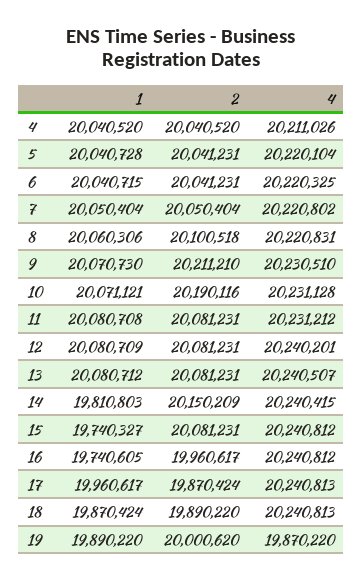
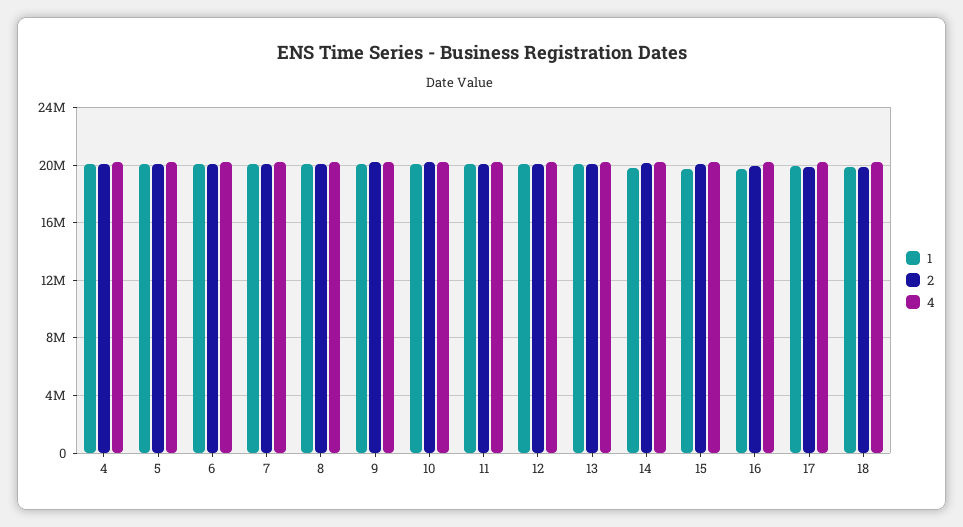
  {
    "1": {
      "4": 20040520,
      "5": 20040728,
      "6": 20040715,
      "7": 20050404,
      "8": 20060306,
      "9": 20070730,
      "10": 20071121,
      "11": 20080708,
      "12": 20080709,
      "13": 20080712,
      "14": 19810803,
      "15": 19740327,
      "16": 19740605,
      "17": 19960617,
-     "18": 19870424,
+     "18": 19870424
-     "19": 19890220
    },
    "2": {
      "4": 20040520,
      "5": 20041231,
      "6": 20041231,
      "7": 20050404,
      "8": 20100518,
      "9": 20211210,
      "10": 20190116,
      "11": 20081231,
      "12": 20081231,
      "13": 20081231,
      "14": 20150209,
      "15": 20081231,
      "16": 19960617,
      "17": 19870424,
-     "18": 19890220,
+     "18": 19890220
-     "19": 20000620
    },
    "4": {
      "4": 20211026,
      "5": 20220104,
      "6": 20220325,
      "7": 20220802,
      "8": 20220831,
      "9": 20230510,
      "10": 20231128,
      "11": 20231212,
      "12": 20240201,
      "13": 20240507,
      "14": 20240415,
      "15": 20240812,
      "16": 20240812,
      "17": 20240813,
-     "18": 20240813,
+     "18": 20240813
-     "19": 19870220
    }
  }

